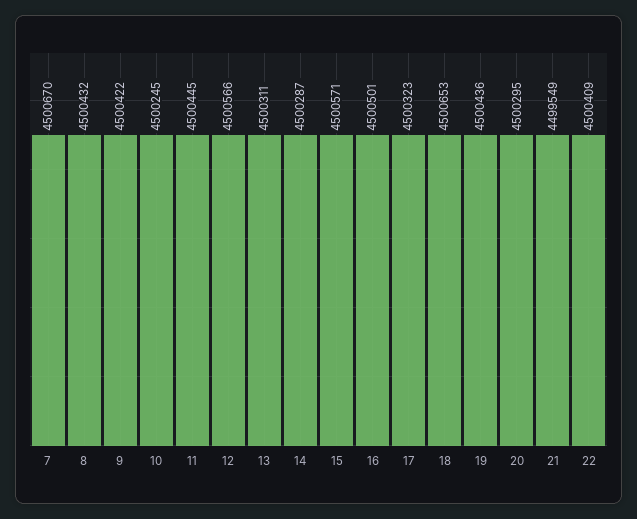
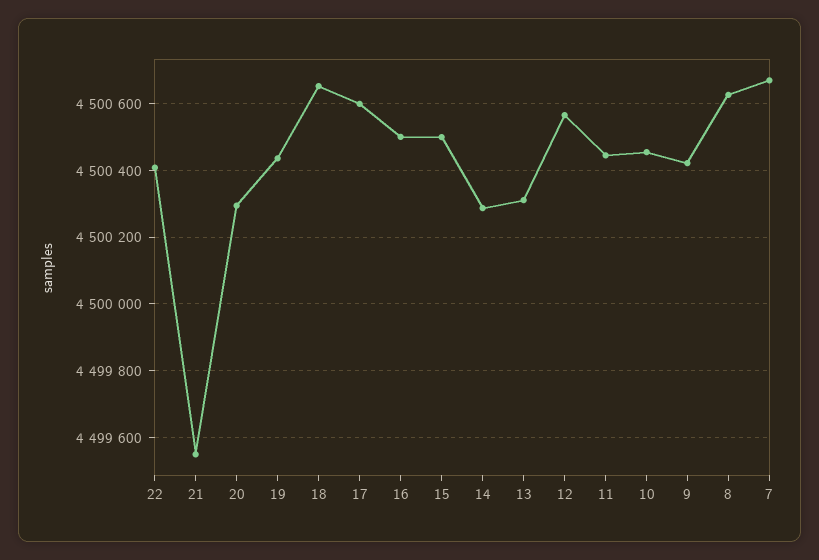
  {
    "7": 4500670,
-   "8": 4500432,
+   "8": 4500620,
    "9": 4500422,
-   "10": 4500245,
+   "10": 4500460,
    "11": 4500445,
    "12": 4500566,
    "13": 4500311,
    "14": 4500287,
-   "15": 4500571,
+   "15": 4500500,
    "16": 4500501,
-   "17": 4500323,
+   "17": 4500600,
    "18": 4500653,
    "19": 4500436,
    "20": 4500295,
    "21": 4499549,
    "22": 4500409
  }

